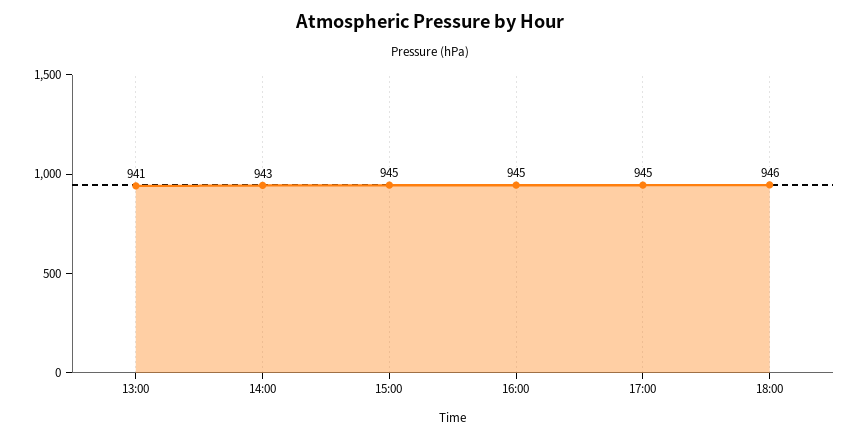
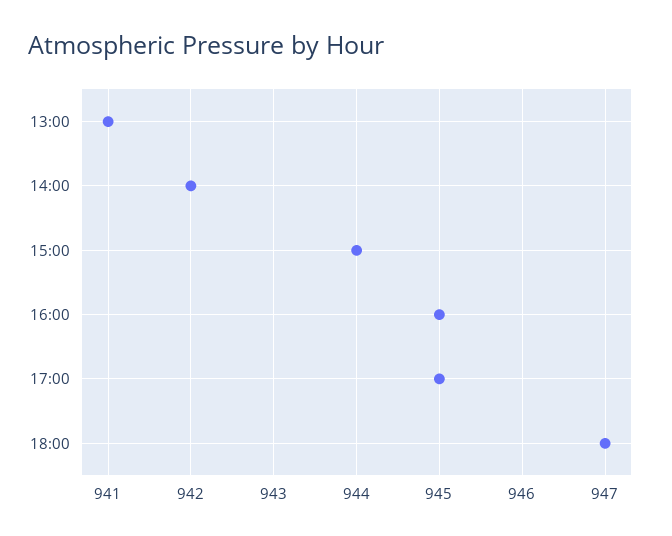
  {
    "13:00": 941,
-   "14:00": 943,
+   "14:00": 942,
-   "15:00": 945,
+   "15:00": 944,
    "16:00": 945,
    "17:00": 945,
-   "18:00": 946
+   "18:00": 947
  }

